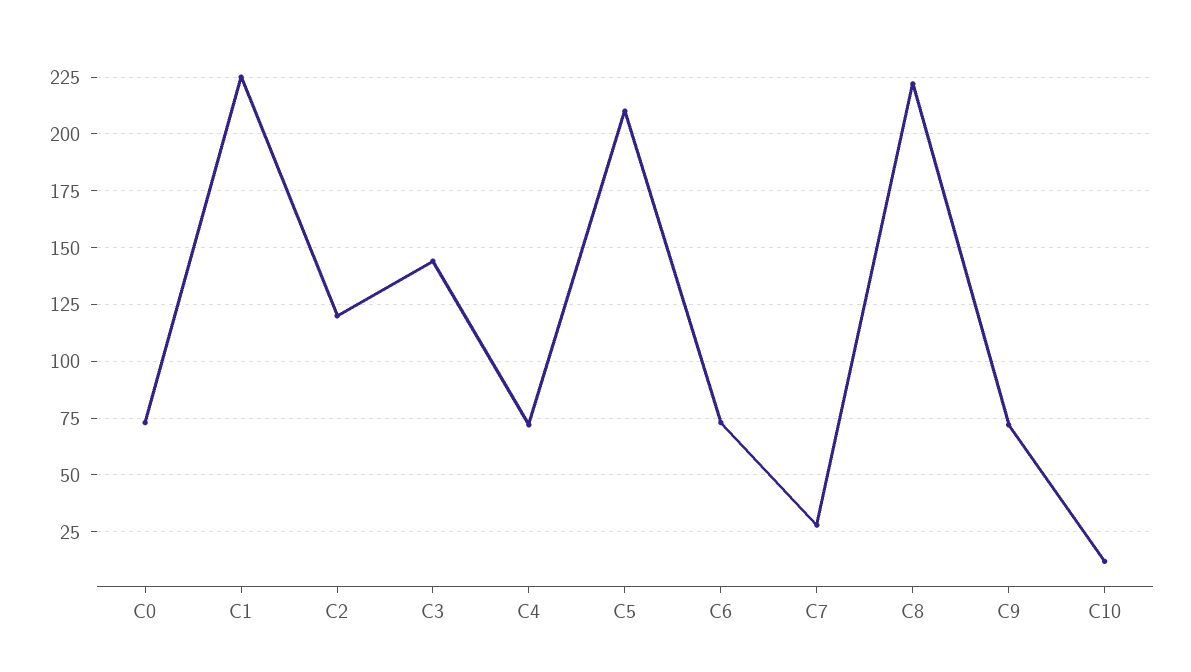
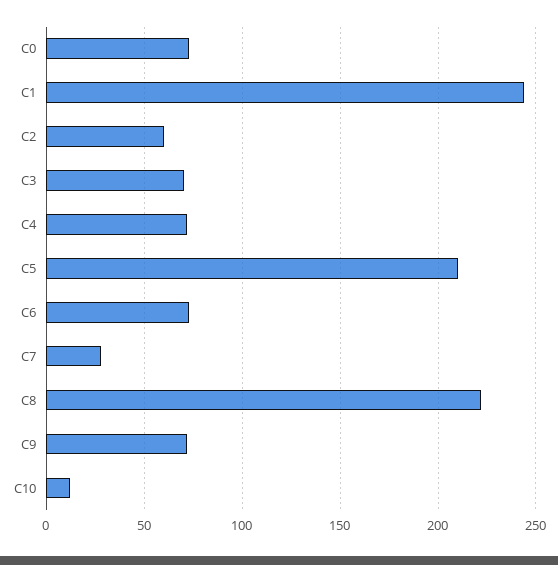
  {
    "C0": 75,
-   "C1": 225,
+   "C1": 245,
-   "C2": 120,
+   "C2": 60,
-   "C3": 145,
+   "C3": 70,
    "C4": 70,
    "C5": 210,
    "C6": 75,
    "C7": 30,
    "C8": 220,
    "C9": 70,
    "C10": 10
  }

